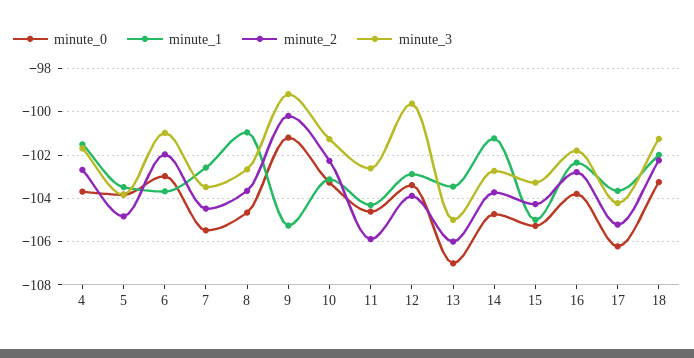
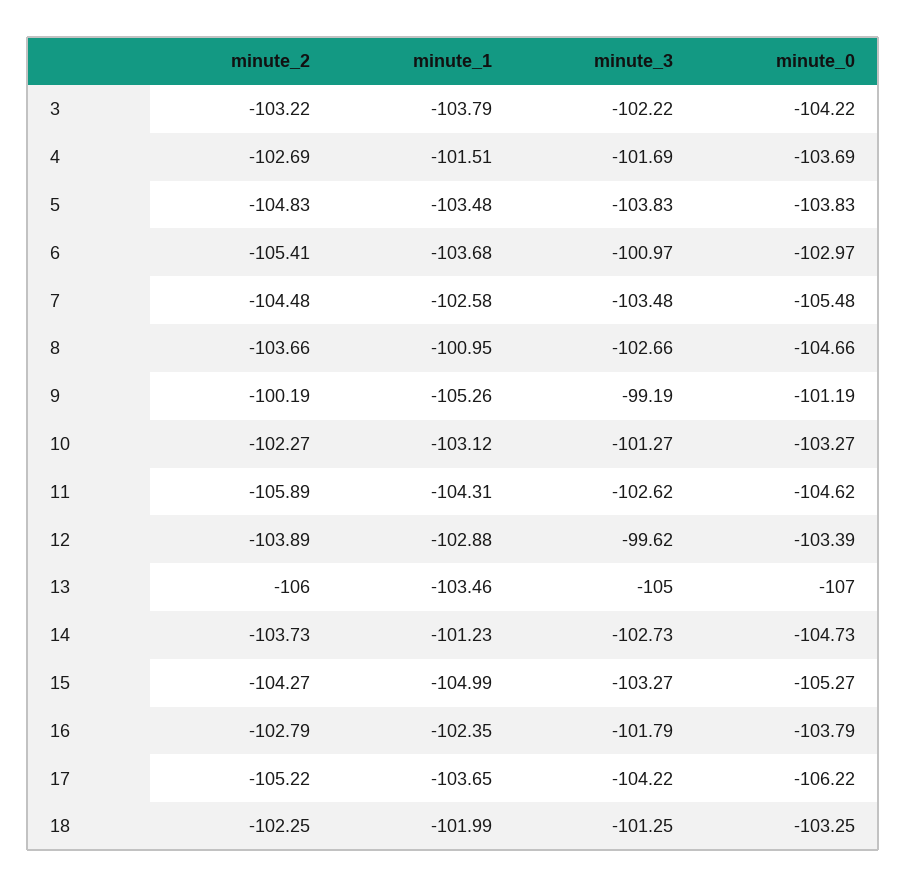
  {
    "minute_0": {
      "4": -103.69,
      "5": -103.83,
      "6": -102.97,
      "7": -105.48,
      "8": -104.66,
      "9": -101.19,
      "10": -103.27,
      "11": -104.62,
      "12": -103.39,
      "13": -107,
      "14": -104.73,
      "15": -105.27,
      "16": -103.79,
      "17": -106.22,
-     "18": -103.25
+     "18": -103.25,
+     "3": -104.22
    },
    "minute_1": {
      "4": -101.51,
      "5": -103.48,
      "6": -103.68,
      "7": -102.58,
      "8": -100.95,
      "9": -105.26,
      "10": -103.12,
      "11": -104.31,
      "12": -102.88,
      "13": -103.46,
      "14": -101.23,
      "15": -104.99,
      "16": -102.35,
      "17": -103.65,
-     "18": -101.99
+     "18": -101.99,
+     "3": -103.79
    },
    "minute_2": {
      "4": -102.69,
      "5": -104.83,
-     "6": -102,
+     "6": -105.41,
      "7": -104.48,
      "8": -103.66,
      "9": -100.19,
      "10": -102.27,
      "11": -105.89,
      "12": -103.89,
      "13": -106,
      "14": -103.73,
      "15": -104.27,
      "16": -102.79,
      "17": -105.22,
-     "18": -102.25
+     "18": -102.25,
+     "3": -103.22
    },
    "minute_3": {
      "4": -101.69,
      "5": -103.83,
      "6": -100.97,
      "7": -103.48,
      "8": -102.66,
      "9": -99.19,
      "10": -101.27,
      "11": -102.62,
      "12": -99.62,
      "13": -105,
      "14": -102.73,
      "15": -103.27,
      "16": -101.79,
      "17": -104.22,
-     "18": -101.25
+     "18": -101.25,
+     "3": -102.22
    }
  }

